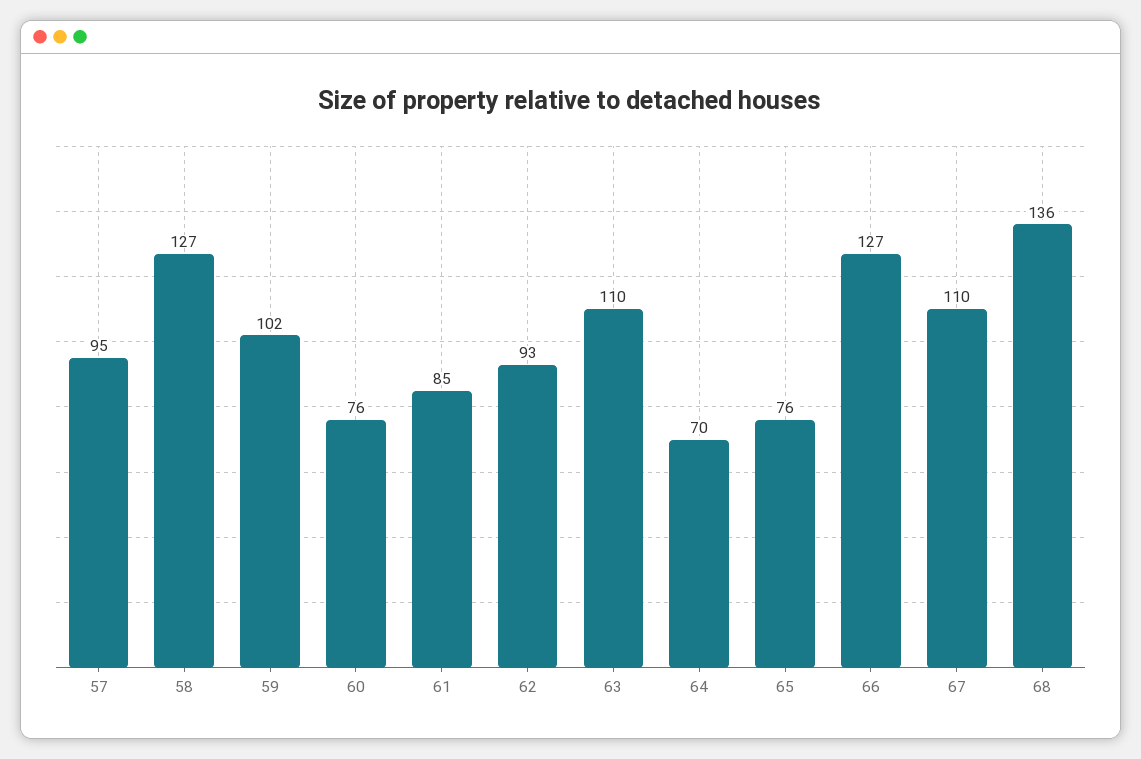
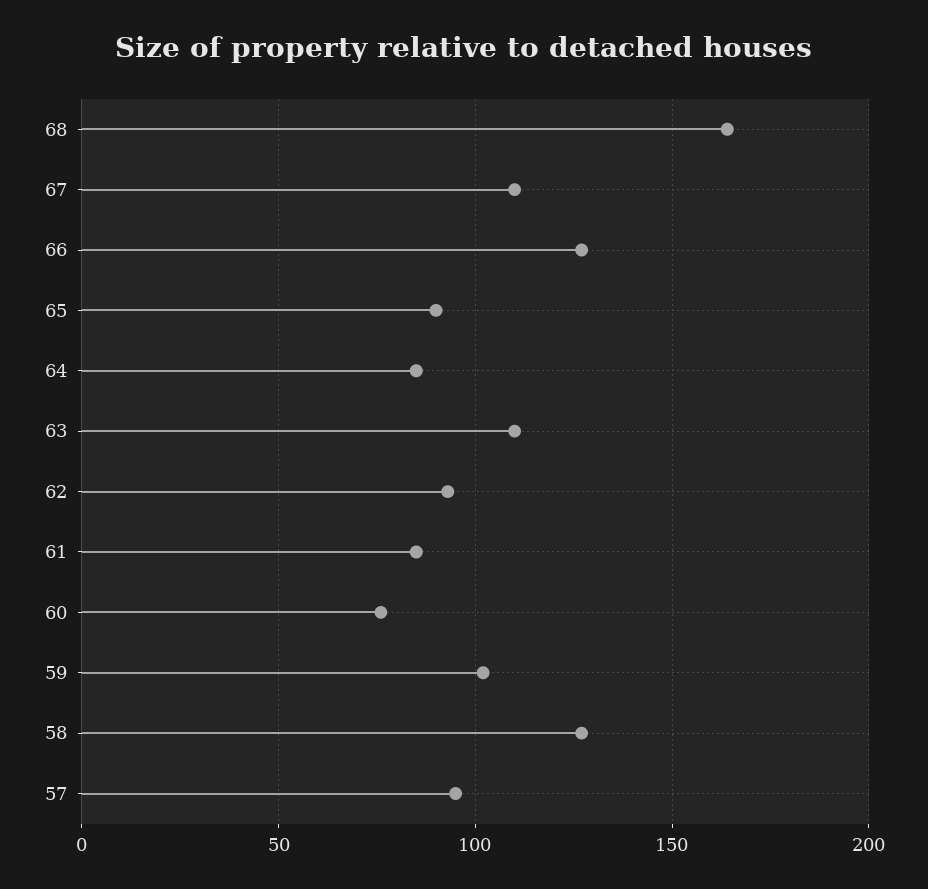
  {
    "57": 95,
    "58": 127,
    "59": 102,
    "60": 76,
    "61": 85,
    "62": 93,
    "63": 110,
-   "64": 70,
+   "64": 85,
-   "65": 76,
+   "65": 90,
    "66": 127,
    "67": 110,
-   "68": 136
+   "68": 165
  }

